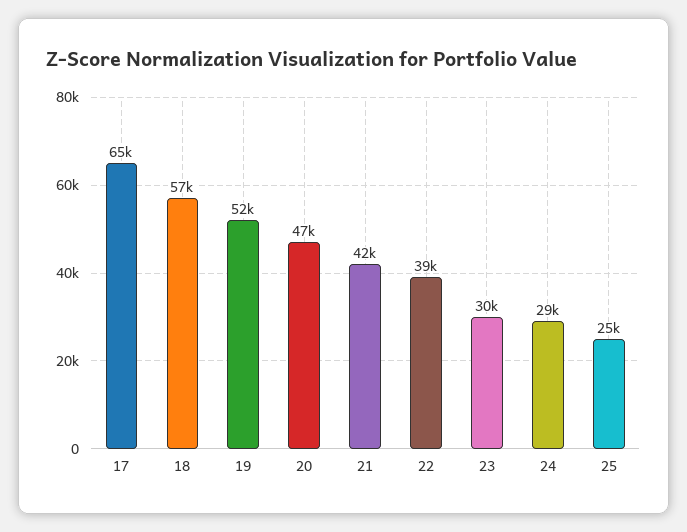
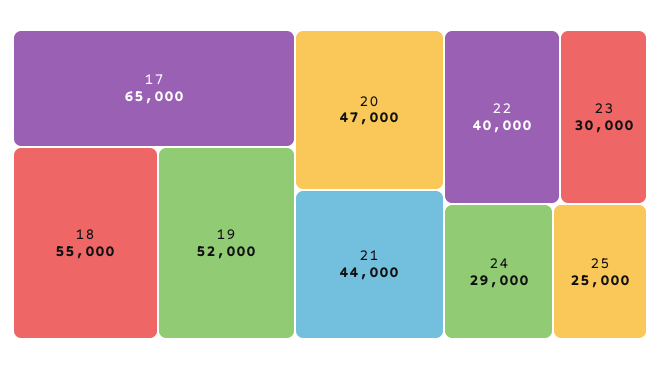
  {
    "17": 65000,
-   "18": 57000,
+   "18": 55000,
    "19": 52000,
    "20": 47000,
-   "21": 42000,
+   "21": 44000,
-   "22": 39000,
+   "22": 40000,
    "23": 30000,
    "24": 29000,
    "25": 25000
  }

